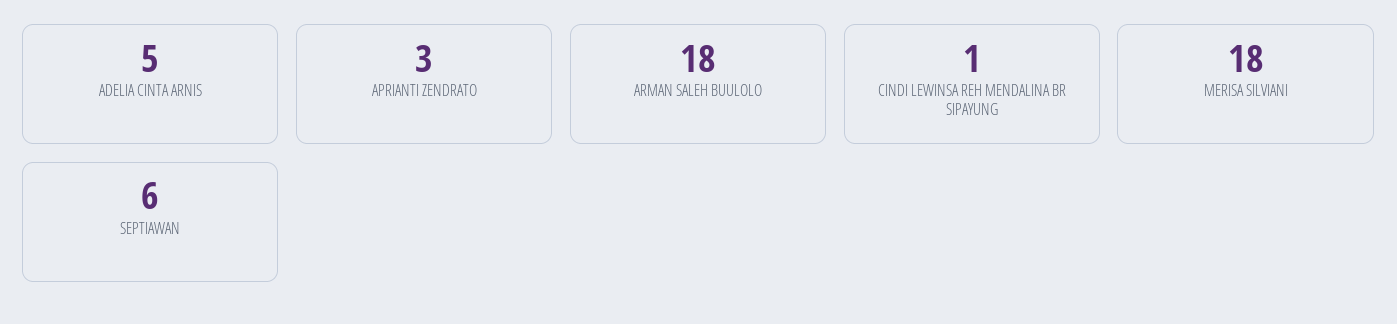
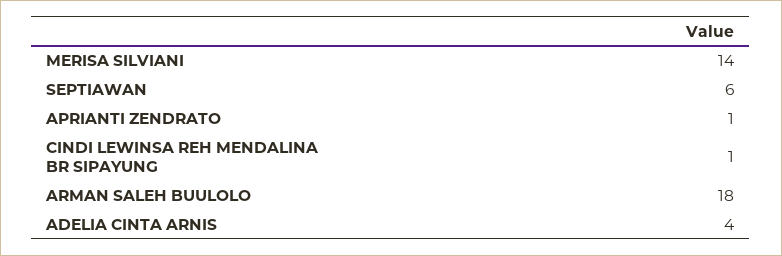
  {
-   "ADELIA CINTA ARNIS": 5,
+   "ADELIA CINTA ARNIS": 4,
-   "APRIANTI ZENDRATO": 3,
+   "APRIANTI ZENDRATO": 1,
    "ARMAN SALEH BUULOLO": 18,
    "CINDI LEWINSA REH MENDALINA BR SIPAYUNG": 1,
-   "MERISA SILVIANI": 18,
+   "MERISA SILVIANI": 14,
    "SEPTIAWAN": 6
  }

